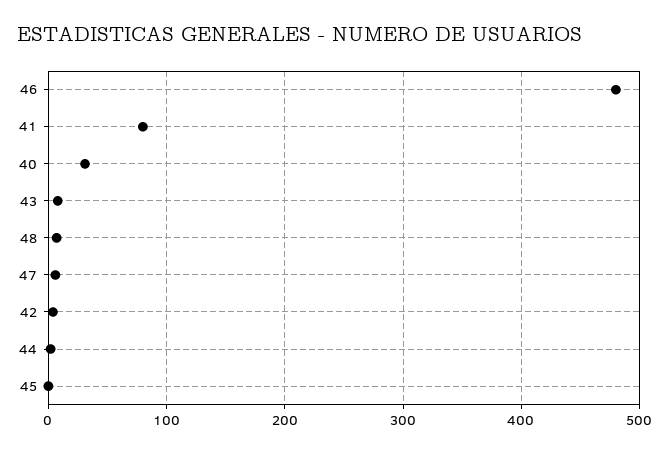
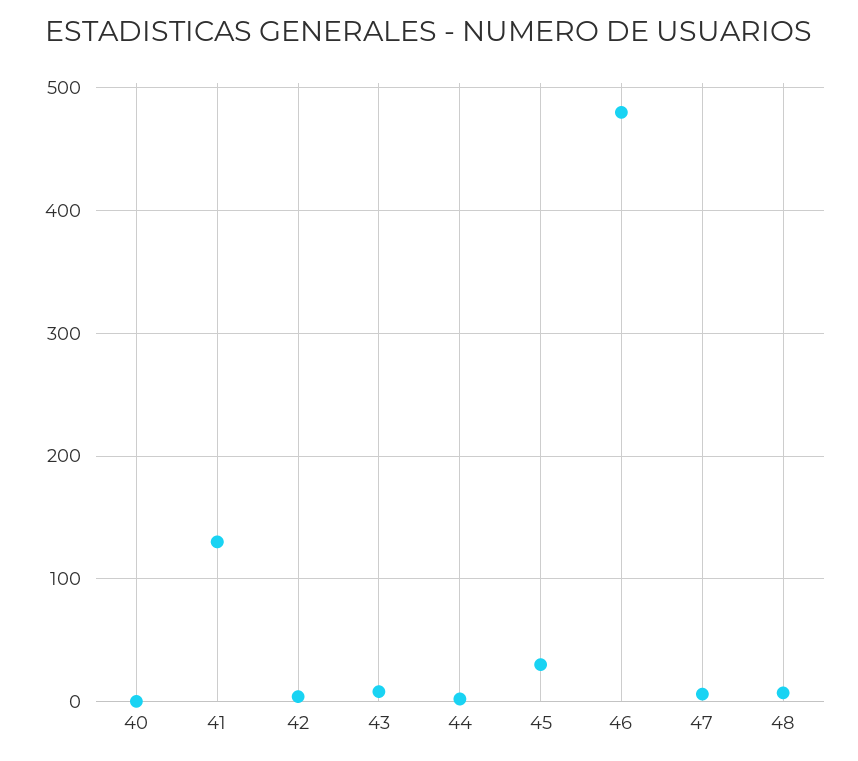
  {
    "46": 480,
-   "41": 80,
+   "41": 130,
-   "40": 30,
+   "40": 0,
    "43": 10,
    "48": 10,
    "47": 10,
    "42": 0,
    "44": 0,
-   "45": 0
+   "45": 30
  }

